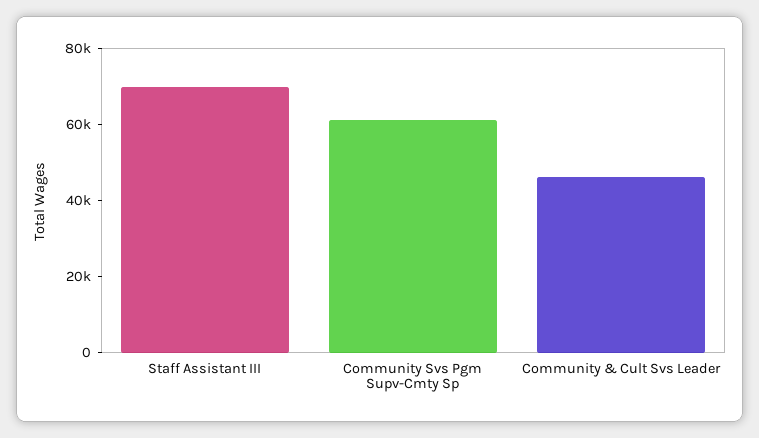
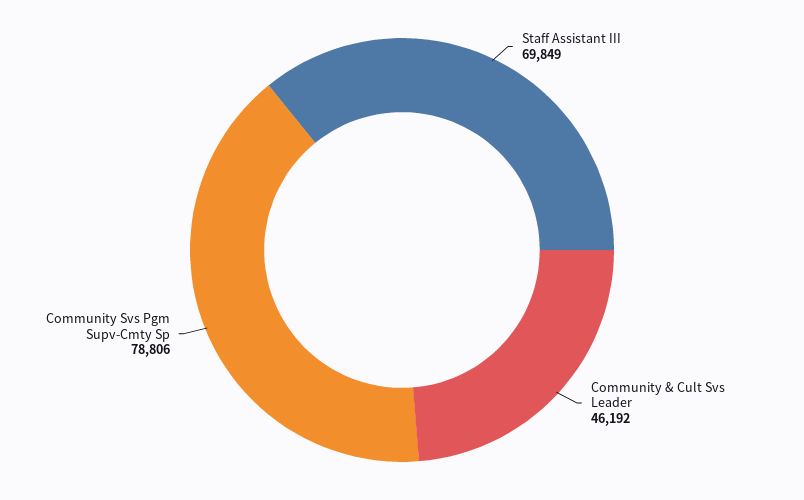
  {
    "Staff Assistant III": 69849,
-   "Community Svs Pgm Supv-Cmty Sp": 60000,
+   "Community Svs Pgm Supv-Cmty Sp": 78806,
    "Community & Cult Svs Leader": 46192
  }

